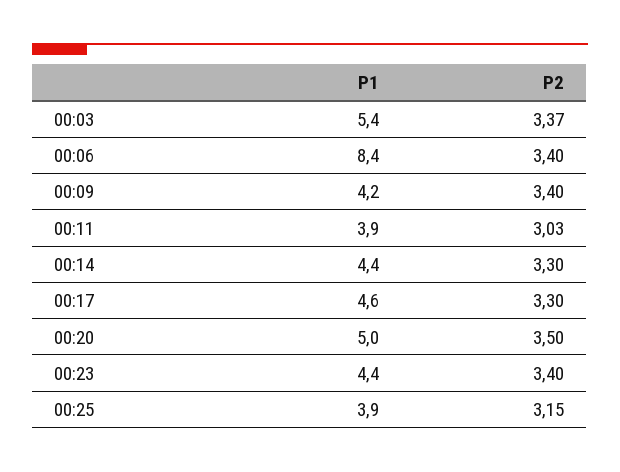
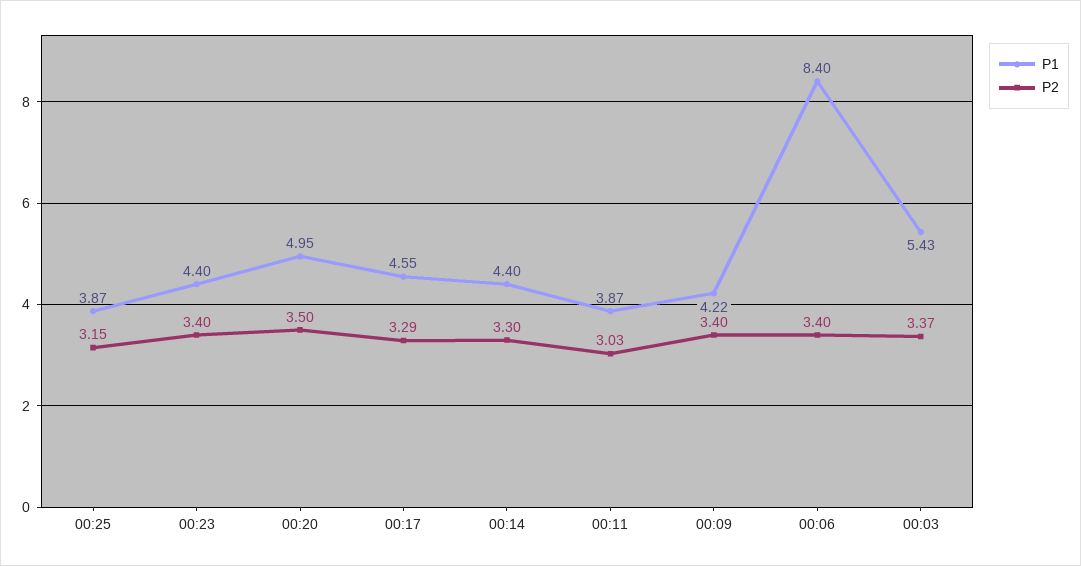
  {
    "P1": {
      "00:03": 5.43,
      "00:06": 8.4,
      "00:09": 4.22,
      "00:11": 3.87,
      "00:14": 4.4,
      "00:17": 4.55,
      "00:20": 4.95,
      "00:23": 4.4,
      "00:25": 3.87
    },
    "P2": {
      "00:03": 3.37,
      "00:06": 3.4,
      "00:09": 3.4,
      "00:11": 3.03,
      "00:14": 3.3,
-     "00:17": 3.3,
+     "00:17": 3.29,
      "00:20": 3.5,
      "00:23": 3.4,
      "00:25": 3.15
    }
  }

